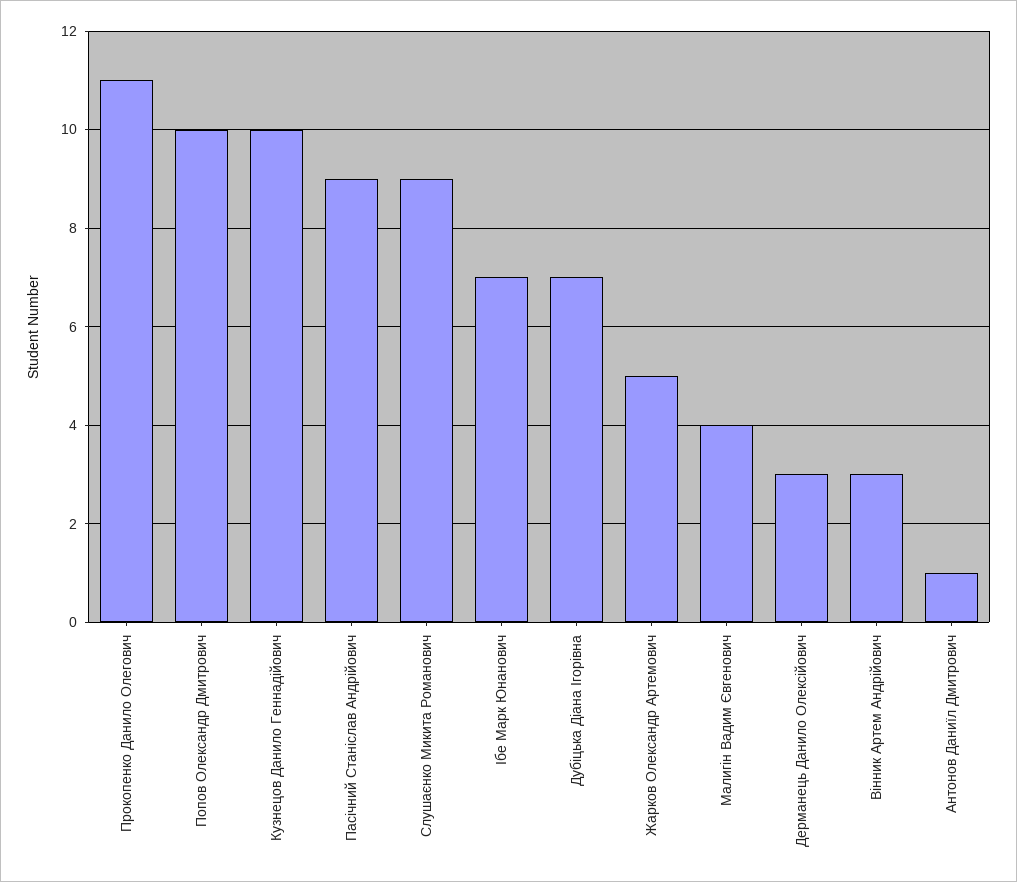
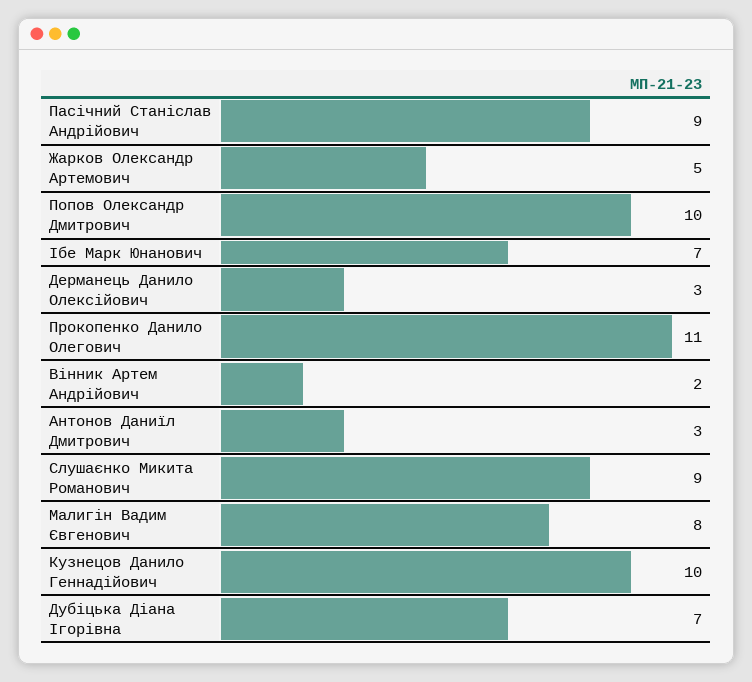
  {
    "Прокопенко Данило Олегович": 11,
    "Попов Олександр Дмитрович": 10,
    "Кузнецов Данило Геннадійович": 10,
    "Пасічний Станіслав Андрійович": 9,
    "Слушаєнко Микита Романович": 9,
    "Ібе Марк Юнанович": 7,
    "Дубіцька Діана Ігорівна": 7,
    "Жарков Олександр Артемович": 5,
-   "Малигін Вадим Євгенович": 4,
+   "Малигін Вадим Євгенович": 8,
    "Дерманець Данило Олексійович": 3,
-   "Вінник Артем Андрійович": 3,
+   "Вінник Артем Андрійович": 2,
-   "Антонов Даниїл Дмитрович": 1
+   "Антонов Даниїл Дмитрович": 3
  }

